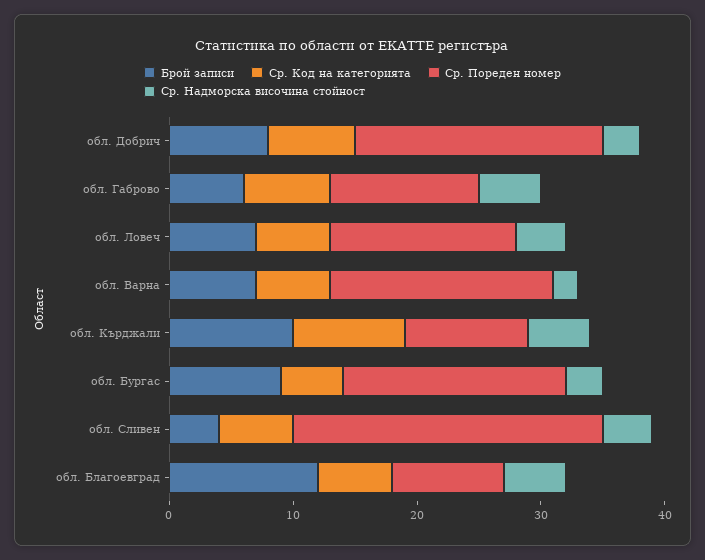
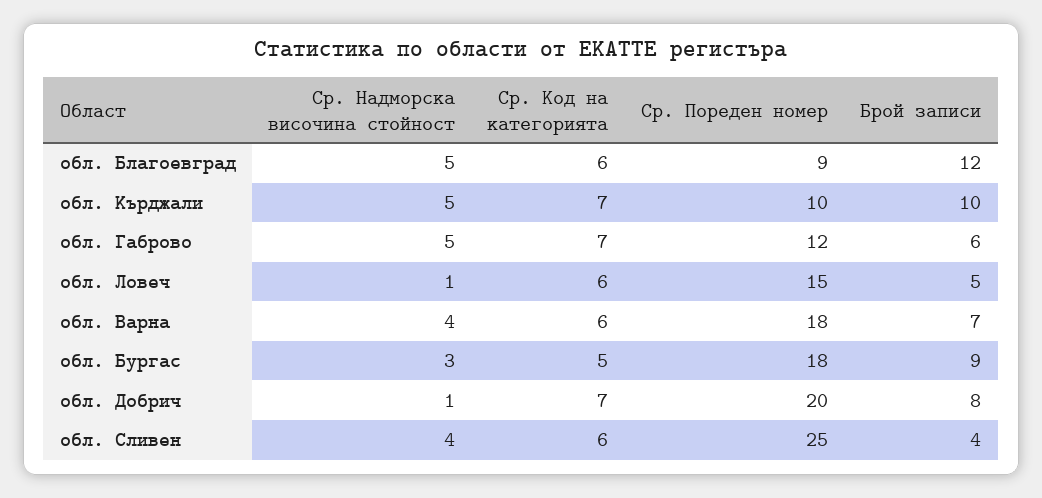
  {
    "Брой записи": {
      "обл. Добрич": 8,
      "обл. Габрово": 6,
-     "обл. Ловеч": 7,
+     "обл. Ловеч": 5,
      "обл. Варна": 7,
      "обл. Кърджали": 10,
      "обл. Бургас": 9,
      "обл. Сливен": 4,
      "обл. Благоевград": 12
    },
    "Ср. Код на категорията": {
      "обл. Добрич": 7,
      "обл. Габрово": 7,
      "обл. Ловеч": 6,
      "обл. Варна": 6,
-     "обл. Кърджали": 9,
+     "обл. Кърджали": 7,
      "обл. Бургас": 5,
      "обл. Сливен": 6,
      "обл. Благоевград": 6
    },
    "Ср. Пореден номер": {
      "обл. Добрич": 20,
      "обл. Габрово": 12,
      "обл. Ловеч": 15,
      "обл. Варна": 18,
      "обл. Кърджали": 10,
      "обл. Бургас": 18,
      "обл. Сливен": 25,
      "обл. Благоевград": 9
    },
    "Ср. Надморска височина стойност": {
-     "обл. Добрич": 3,
+     "обл. Добрич": 1,
      "обл. Габрово": 5,
-     "обл. Ловеч": 4,
+     "обл. Ловеч": 1,
-     "обл. Варна": 2,
+     "обл. Варна": 4,
      "обл. Кърджали": 5,
      "обл. Бургас": 3,
      "обл. Сливен": 4,
      "обл. Благоевград": 5
    }
  }

